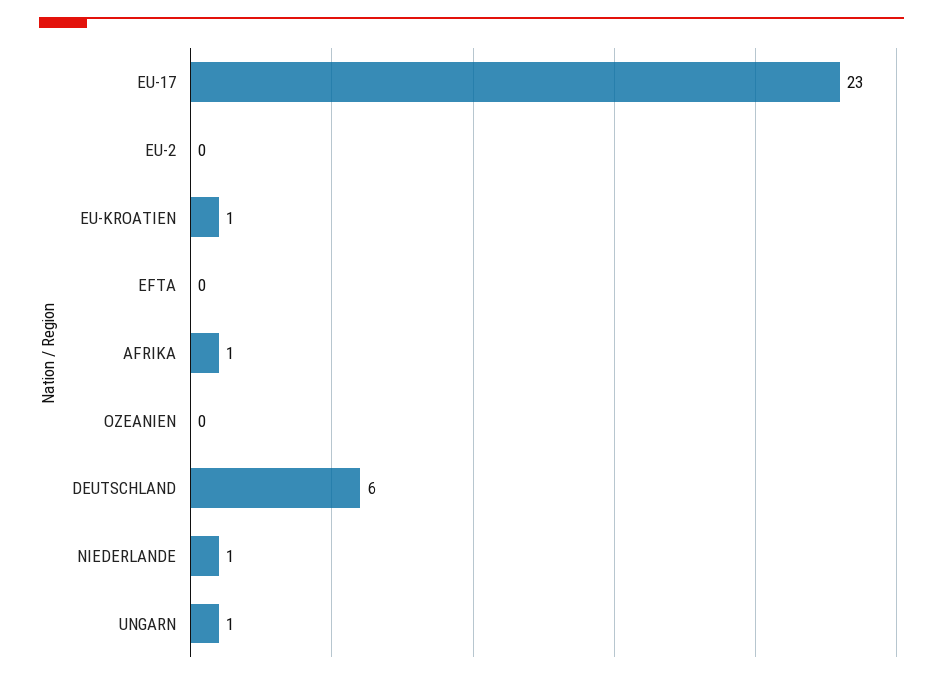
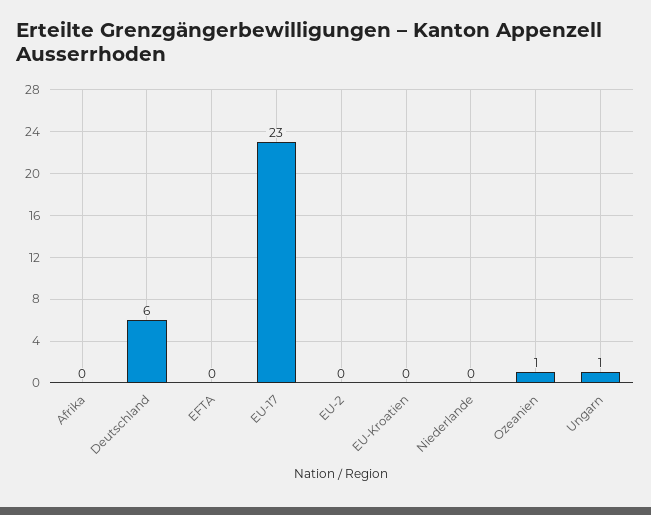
  {
    "EU-17": 23,
    "EU-2": 0,
-   "EU-KROATIEN": 1,
+   "EU-KROATIEN": 0,
    "EFTA": 0,
-   "AFRIKA": 1,
+   "AFRIKA": 0,
-   "OZEANIEN": 0,
+   "OZEANIEN": 1,
    "DEUTSCHLAND": 6,
-   "NIEDERLANDE": 1,
+   "NIEDERLANDE": 0,
    "UNGARN": 1
  }

